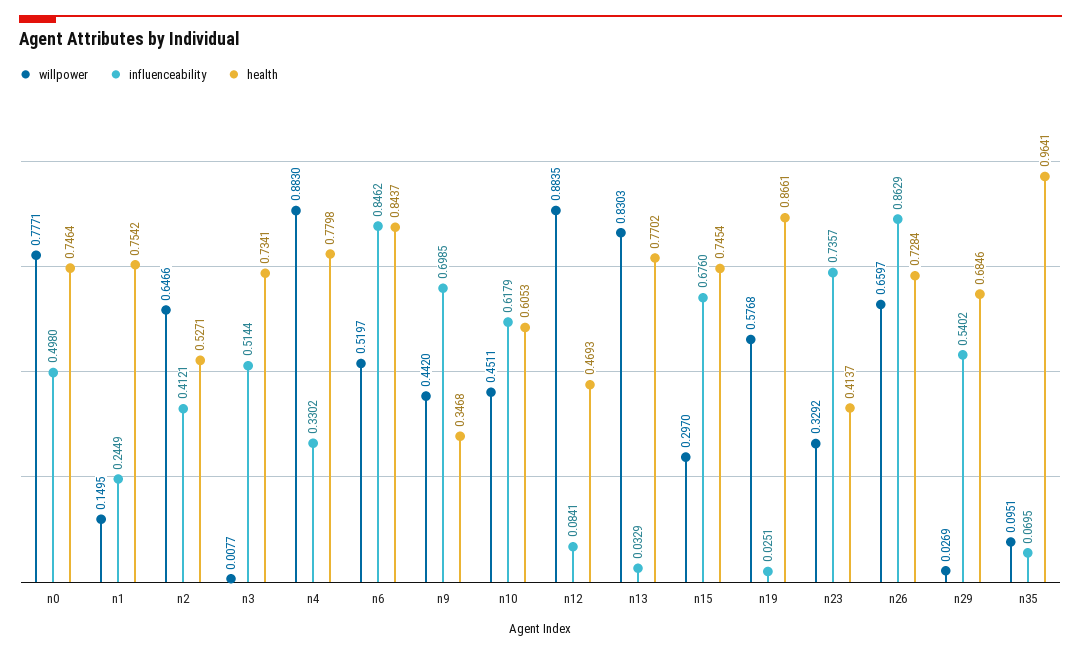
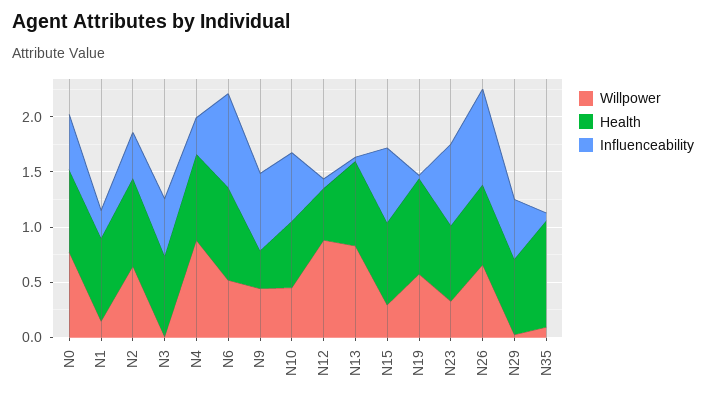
  {
    "willpower": {
      "n0": 0.7771,
      "n1": 0.1495,
      "n2": 0.6466,
      "n3": 0.0077,
      "n4": 0.883,
      "n6": 0.5197,
      "n9": 0.442,
      "n10": 0.4511,
      "n12": 0.8835,
      "n13": 0.8303,
      "n15": 0.297,
      "n19": 0.5768,
      "n23": 0.3292,
      "n26": 0.6597,
      "n29": 0.0269,
      "n35": 0.0951
    },
    "influenceability": {
      "n0": 0.498,
      "n1": 0.2449,
      "n2": 0.4121,
      "n3": 0.5144,
      "n4": 0.3302,
      "n6": 0.8462,
      "n9": 0.6985,
      "n10": 0.6179,
      "n12": 0.0841,
      "n13": 0.0329,
      "n15": 0.676,
      "n19": 0.0251,
      "n23": 0.7357,
      "n26": 0.8629,
      "n29": 0.5402,
      "n35": 0.0695
    },
    "health": {
      "n0": 0.7464,
      "n1": 0.7542,
-     "n2": 0.5271,
+     "n2": 0.8,
      "n3": 0.7341,
      "n4": 0.7798,
      "n6": 0.8437,
      "n9": 0.3468,
      "n10": 0.6053,
      "n12": 0.4693,
      "n13": 0.7702,
      "n15": 0.7454,
      "n19": 0.8661,
-     "n23": 0.4137,
+     "n23": 0.7,
      "n26": 0.7284,
      "n29": 0.6846,
      "n35": 0.9641
    }
  }

